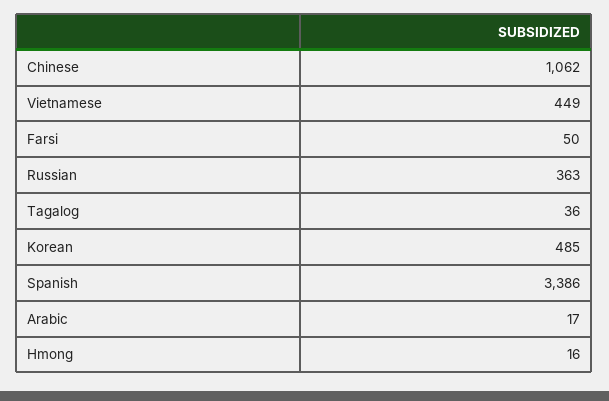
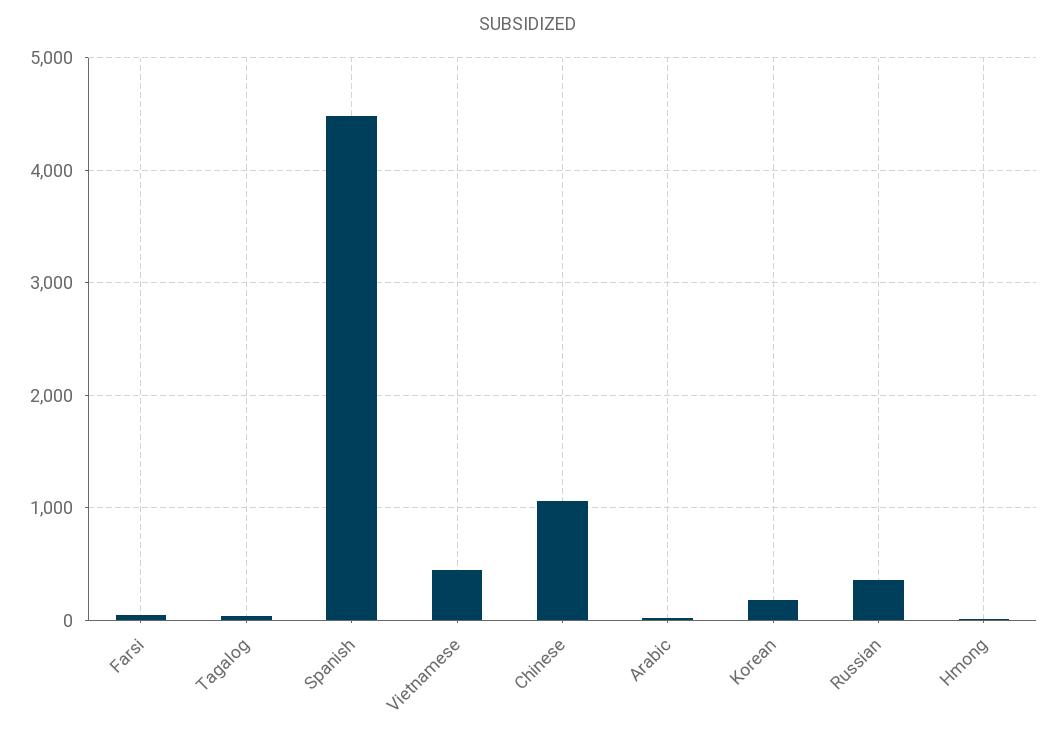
  {
    "Chinese": 1062,
    "Vietnamese": 449,
    "Farsi": 50,
    "Russian": 363,
    "Tagalog": 36,
-   "Korean": 485,
+   "Korean": 200,
-   "Spanish": 3386,
+   "Spanish": 4500,
    "Arabic": 17,
    "Hmong": 16
  }

